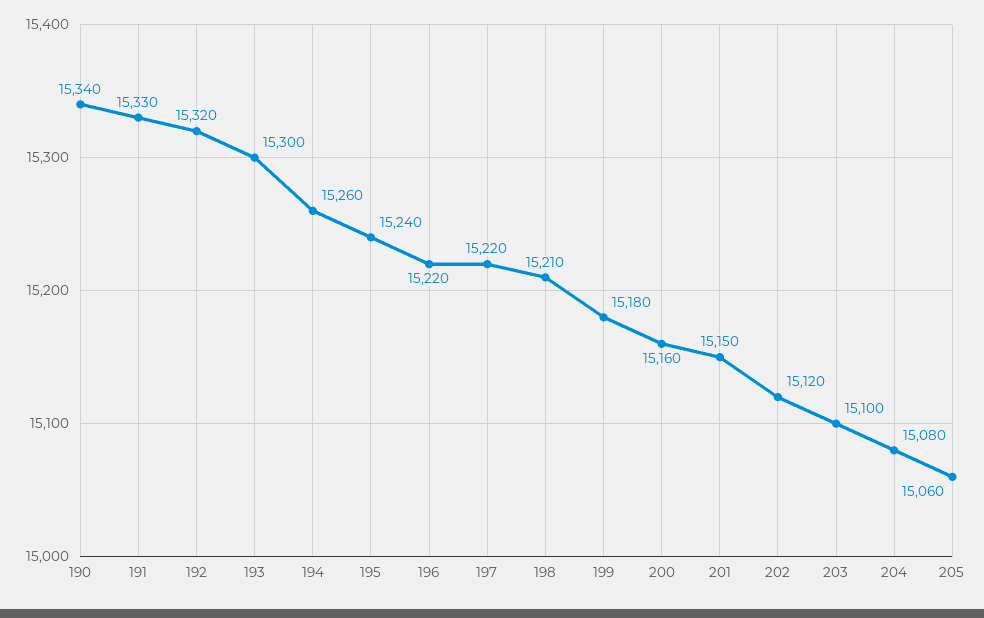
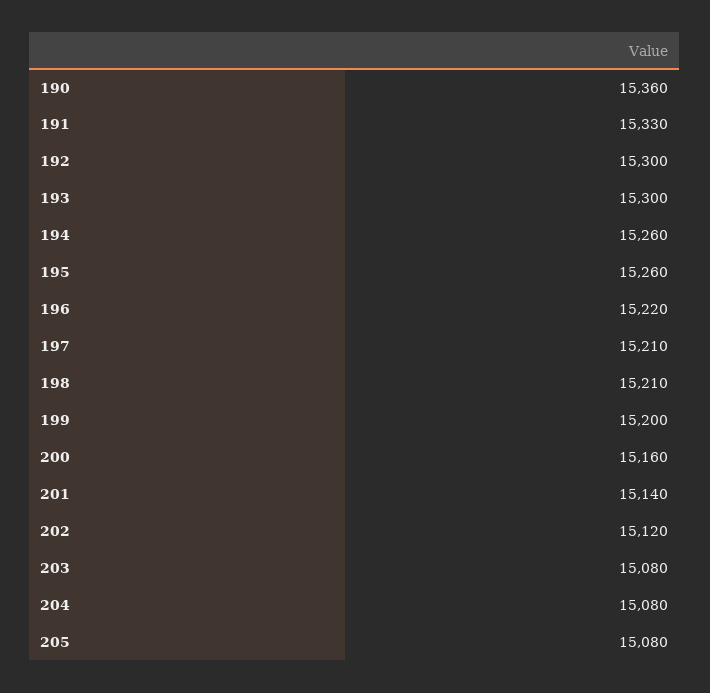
  {
-   "190": 15340,
+   "190": 15360,
    "191": 15330,
-   "192": 15320,
+   "192": 15300,
    "193": 15300,
    "194": 15260,
-   "195": 15240,
+   "195": 15260,
    "196": 15220,
-   "197": 15220,
+   "197": 15210,
    "198": 15210,
-   "199": 15180,
+   "199": 15200,
    "200": 15160,
-   "201": 15150,
+   "201": 15140,
    "202": 15120,
-   "203": 15100,
+   "203": 15080,
    "204": 15080,
-   "205": 15060
+   "205": 15080
  }

